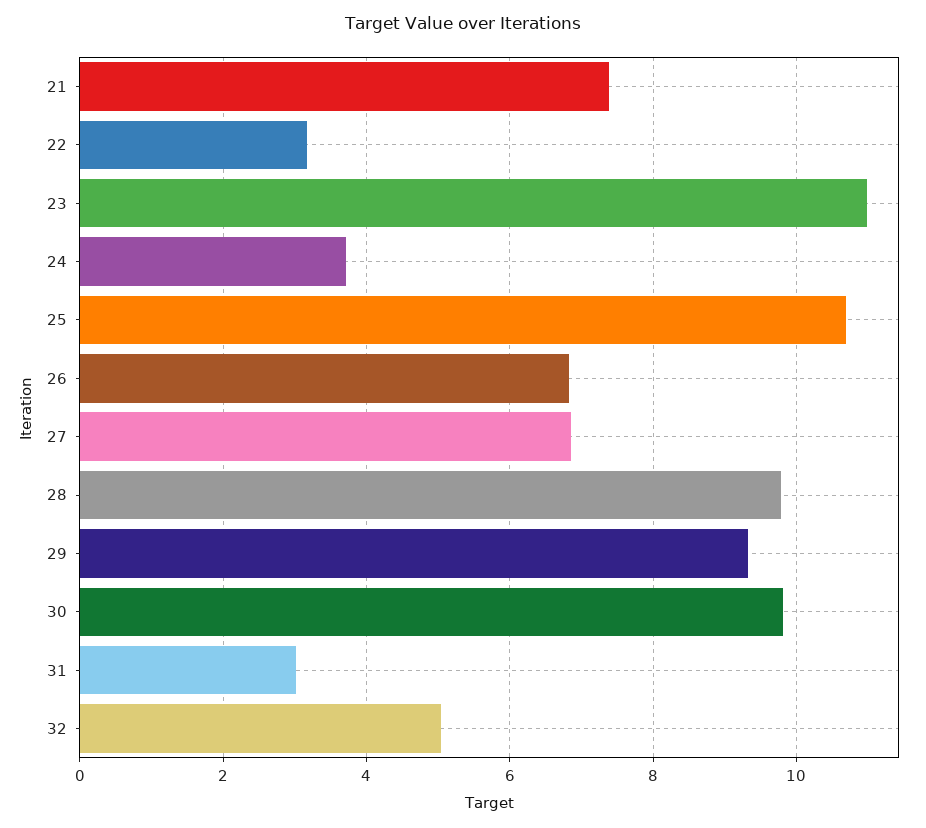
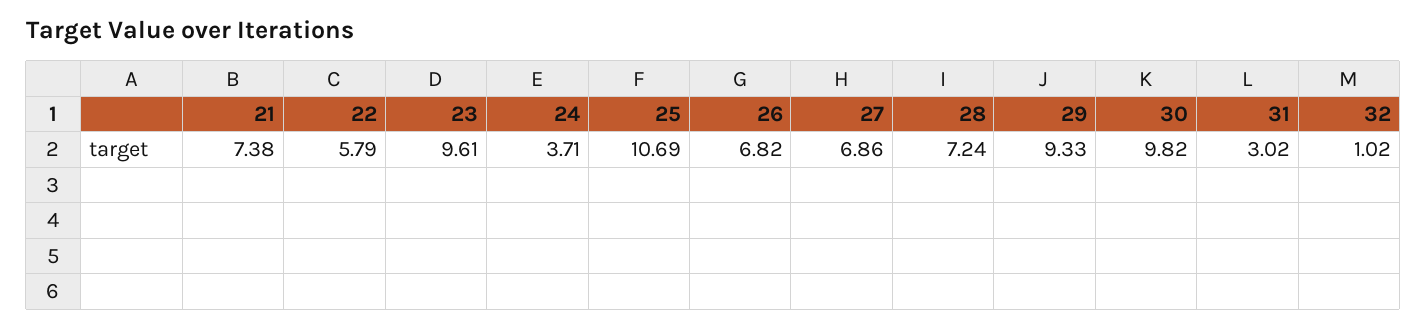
  {
    "21": 7.38,
-   "22": 3.2,
+   "22": 5.79,
-   "23": 11,
+   "23": 9.61,
    "24": 3.71,
    "25": 10.69,
    "26": 6.82,
    "27": 6.86,
-   "28": 9.8,
+   "28": 7.24,
    "29": 9.33,
    "30": 9.82,
    "31": 3.02,
-   "32": 5
+   "32": 1.02
  }

